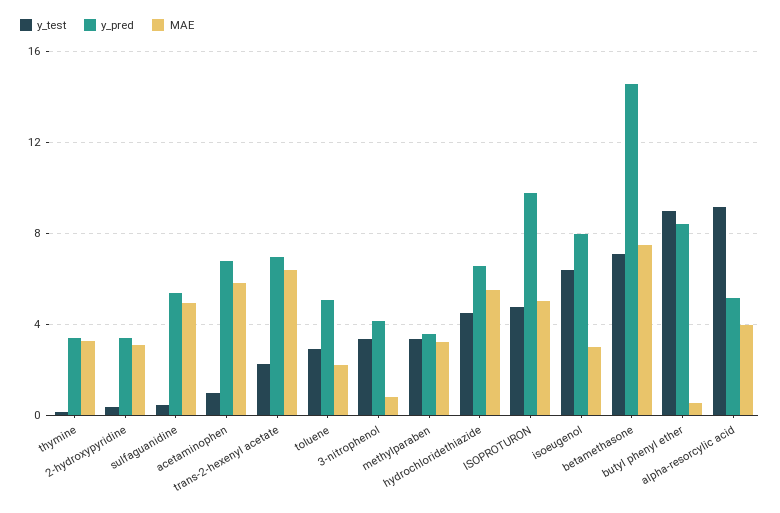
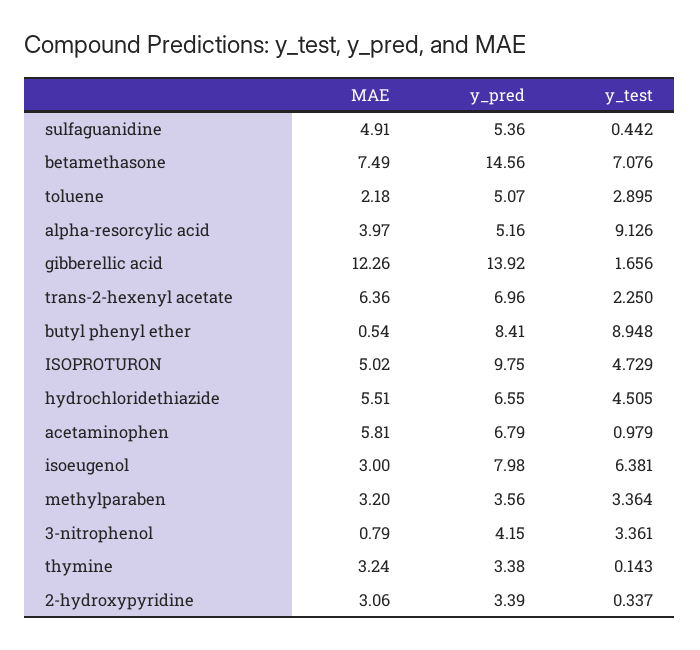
  {
    "y_test": {
      "thymine": 0.143,
      "2-hydroxypyridine": 0.337,
      "sulfaguanidine": 0.442,
      "acetaminophen": 0.979,
      "trans-2-hexenyl acetate": 2.25,
      "toluene": 2.895,
      "3-nitrophenol": 3.361,
      "methylparaben": 3.364,
      "hydrochloridethiazide": 4.505,
      "ISOPROTURON": 4.729,
      "isoeugenol": 6.381,
      "betamethasone": 7.076,
      "butyl phenyl ether": 8.948,
-     "alpha-resorcylic acid": 9.126
+     "alpha-resorcylic acid": 9.126,
+     "gibberellic acid": 1.656
    },
    "y_pred": {
      "thymine": 3.38,
      "2-hydroxypyridine": 3.39,
      "sulfaguanidine": 5.36,
      "acetaminophen": 6.79,
      "trans-2-hexenyl acetate": 6.96,
      "toluene": 5.07,
      "3-nitrophenol": 4.15,
      "methylparaben": 3.56,
      "hydrochloridethiazide": 6.55,
      "ISOPROTURON": 9.75,
      "isoeugenol": 7.98,
      "betamethasone": 14.56,
      "butyl phenyl ether": 8.41,
-     "alpha-resorcylic acid": 5.16
+     "alpha-resorcylic acid": 5.16,
+     "gibberellic acid": 13.92
    },
    "MAE": {
      "thymine": 3.24,
      "2-hydroxypyridine": 3.06,
      "sulfaguanidine": 4.91,
      "acetaminophen": 5.81,
      "trans-2-hexenyl acetate": 6.36,
      "toluene": 2.18,
      "3-nitrophenol": 0.79,
      "methylparaben": 3.2,
      "hydrochloridethiazide": 5.51,
      "ISOPROTURON": 5.02,
      "isoeugenol": 3,
      "betamethasone": 7.49,
      "butyl phenyl ether": 0.54,
-     "alpha-resorcylic acid": 3.97
+     "alpha-resorcylic acid": 3.97,
+     "gibberellic acid": 12.26
    }
  }

